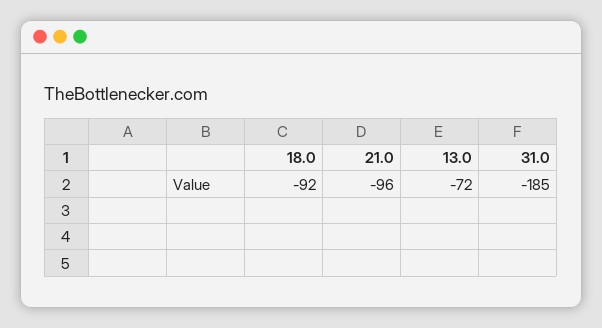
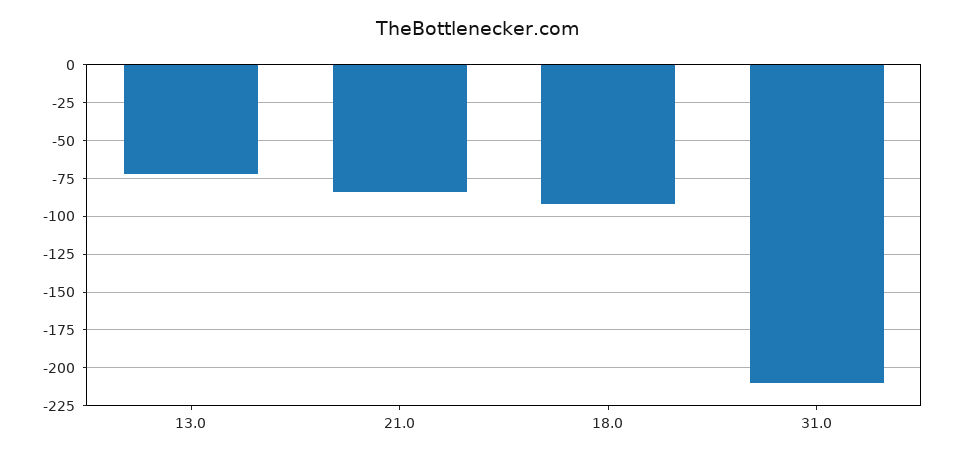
  {
    "18.0": -92,
-   "21.0": -96,
+   "21.0": -85,
    "13.0": -72,
-   "31.0": -185
+   "31.0": -210
  }

